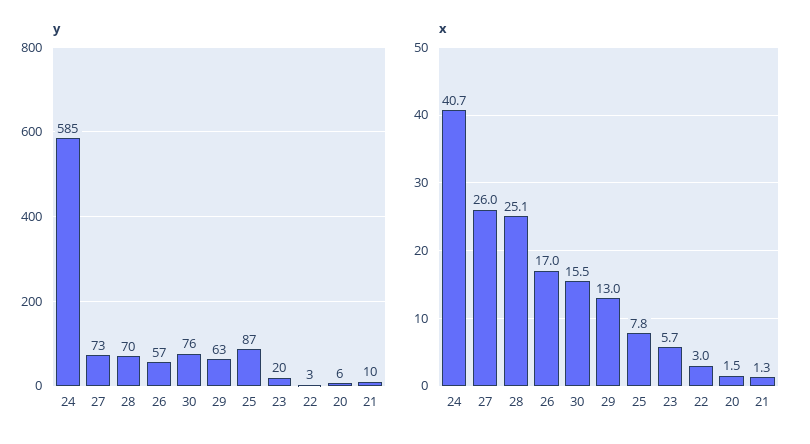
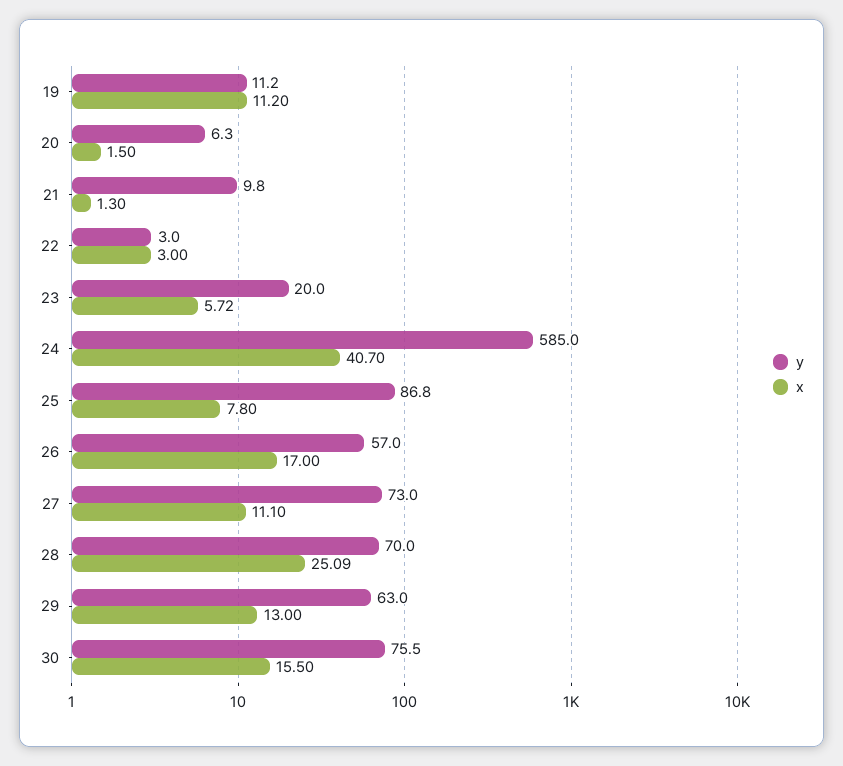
  {
    "y": {
      "24": 585,
      "27": 73,
      "28": 70,
      "26": 57,
      "30": 75.5,
      "29": 63,
      "25": 86.8,
      "23": 20,
      "22": 3,
      "20": 6.3,
-     "21": 9.8
+     "21": 9.8,
+     "19": 11.2
    },
    "x": {
      "24": 40.7,
-     "27": 26,
+     "27": 11.1,
      "28": 25.09,
      "26": 17,
      "30": 15.5,
      "29": 13,
      "25": 7.8,
      "23": 5.72,
      "22": 3,
      "20": 1.5,
-     "21": 1.3
+     "21": 1.3,
+     "19": 11.2
    }
  }

